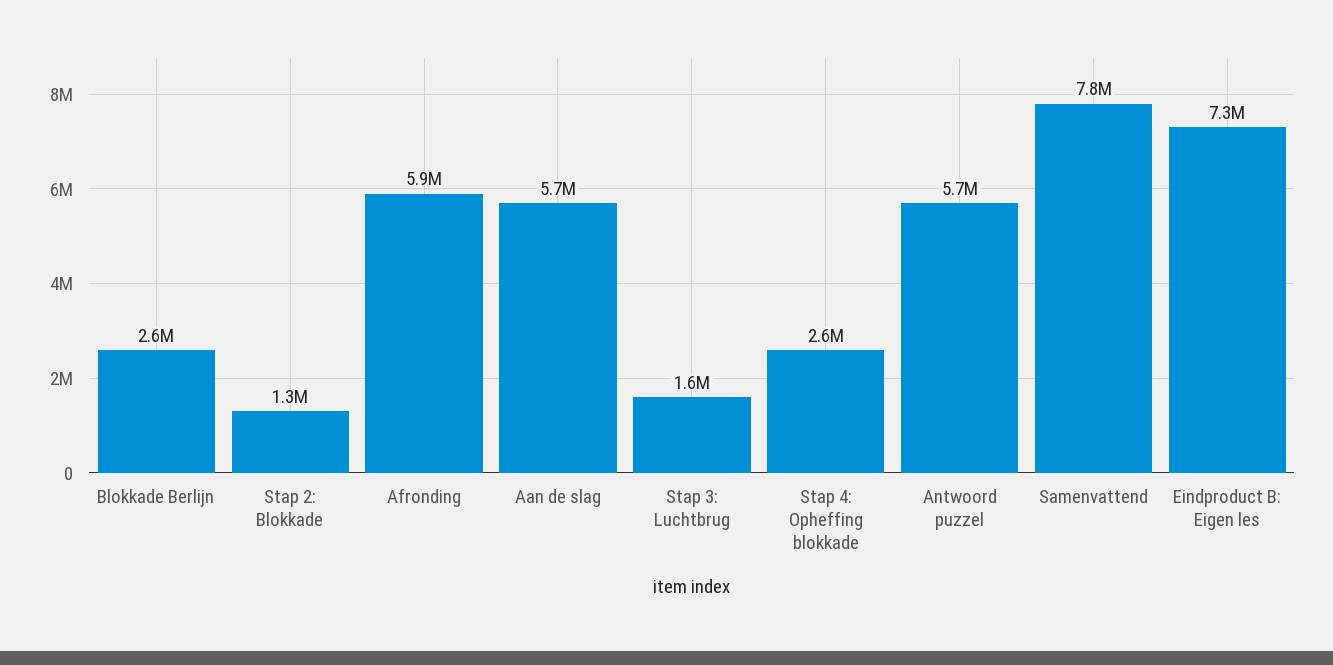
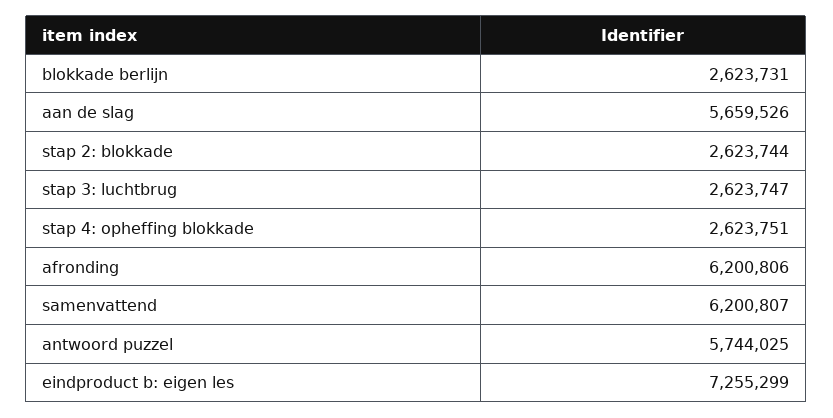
  {
    "Blokkade Berlijn": 2623731,
-   "Stap 2: Blokkade": 1300000,
+   "Stap 2: Blokkade": 2623744,
-   "Afronding": 5900000,
+   "Afronding": 6200806,
    "Aan de slag": 5659526,
-   "Stap 3: Luchtbrug": 1600000,
+   "Stap 3: Luchtbrug": 2623747,
    "Stap 4: Opheffing blokkade": 2623751,
    "Antwoord puzzel": 5744025,
-   "Samenvattend": 7800000,
+   "Samenvattend": 6200807,
    "Eindproduct B: Eigen les": 7255299
  }

